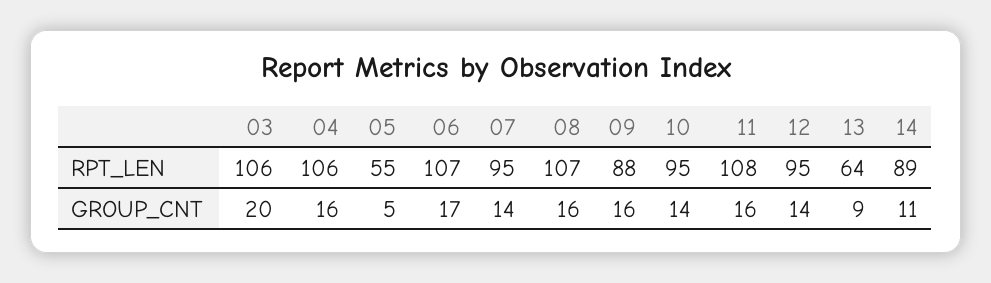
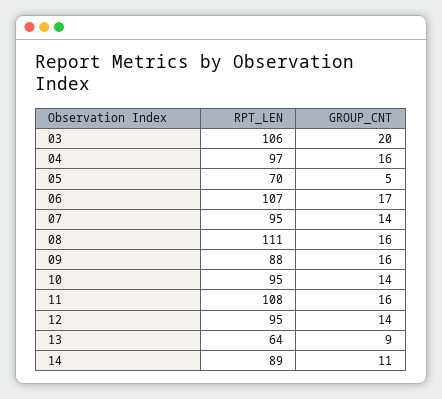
  {
    "03": {
      "RPT_LEN": 106,
      "GROUP_CNT": 20
    },
    "04": {
-     "RPT_LEN": 106,
+     "RPT_LEN": 97,
      "GROUP_CNT": 16
    },
    "05": {
-     "RPT_LEN": 55,
+     "RPT_LEN": 70,
      "GROUP_CNT": 5
    },
    "06": {
      "RPT_LEN": 107,
      "GROUP_CNT": 17
    },
    "07": {
      "RPT_LEN": 95,
      "GROUP_CNT": 14
    },
    "08": {
-     "RPT_LEN": 107,
+     "RPT_LEN": 111,
      "GROUP_CNT": 16
    },
    "09": {
      "RPT_LEN": 88,
      "GROUP_CNT": 16
    },
    "10": {
      "RPT_LEN": 95,
      "GROUP_CNT": 14
    },
    "11": {
      "RPT_LEN": 108,
      "GROUP_CNT": 16
    },
    "12": {
      "RPT_LEN": 95,
      "GROUP_CNT": 14
    },
    "13": {
      "RPT_LEN": 64,
      "GROUP_CNT": 9
    },
    "14": {
      "RPT_LEN": 89,
      "GROUP_CNT": 11
    }
  }

